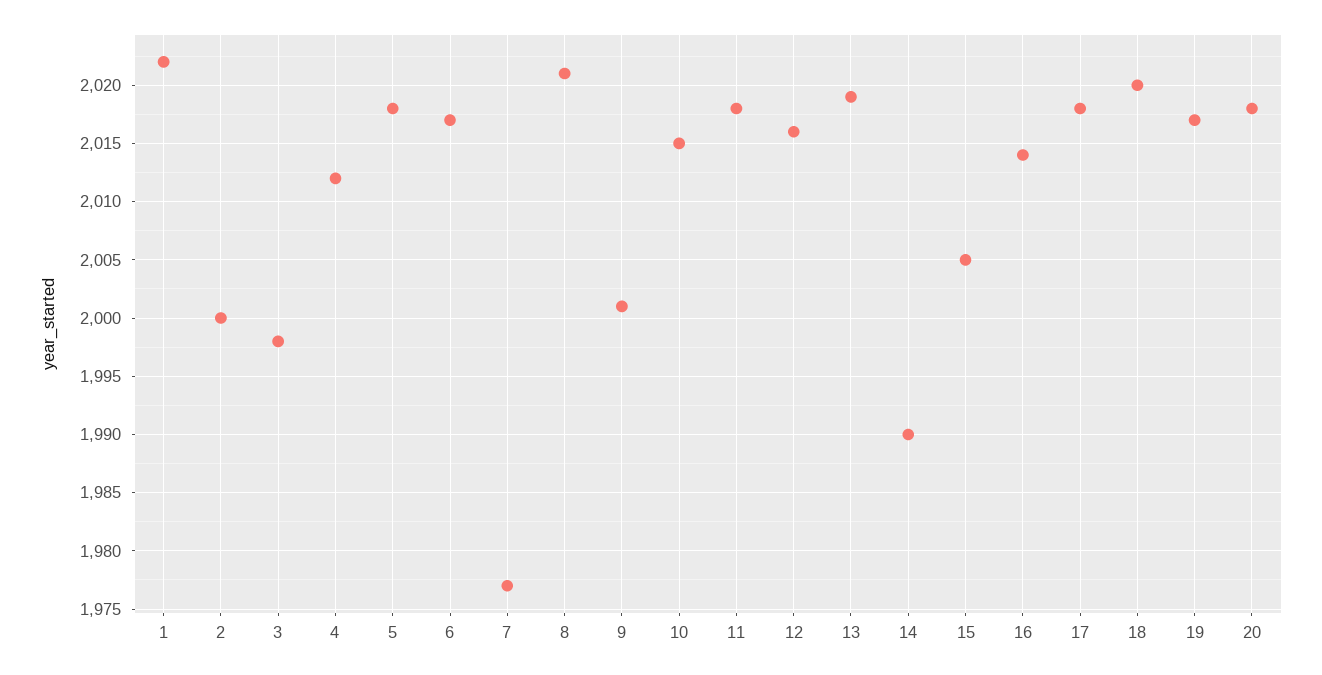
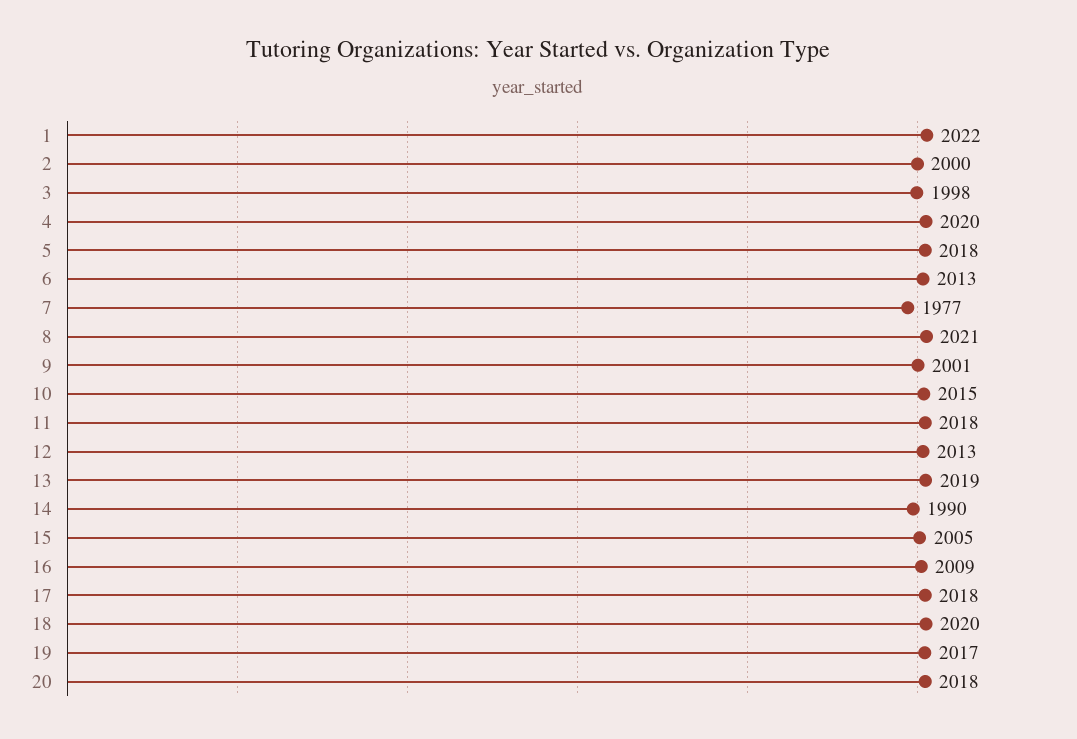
  {
    "1": 2022,
    "2": 2000,
    "3": 1998,
-   "4": 2012,
+   "4": 2020,
    "5": 2018,
-   "6": 2017,
+   "6": 2013,
    "7": 1977,
    "8": 2021,
    "9": 2001,
    "10": 2015,
    "11": 2018,
-   "12": 2016,
+   "12": 2013,
    "13": 2019,
    "14": 1990,
    "15": 2005,
-   "16": 2014,
+   "16": 2009,
    "17": 2018,
    "18": 2020,
    "19": 2017,
    "20": 2018
  }

